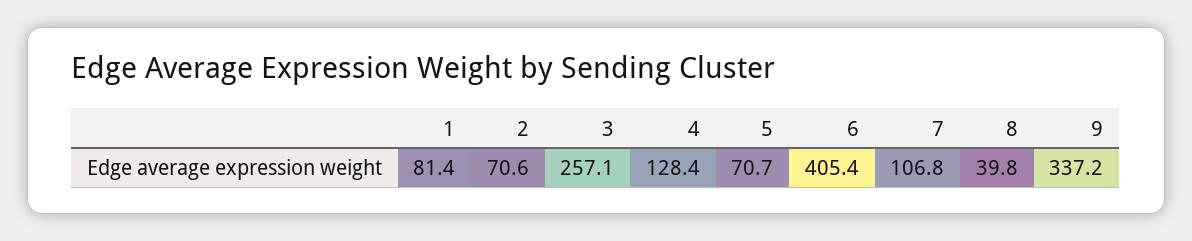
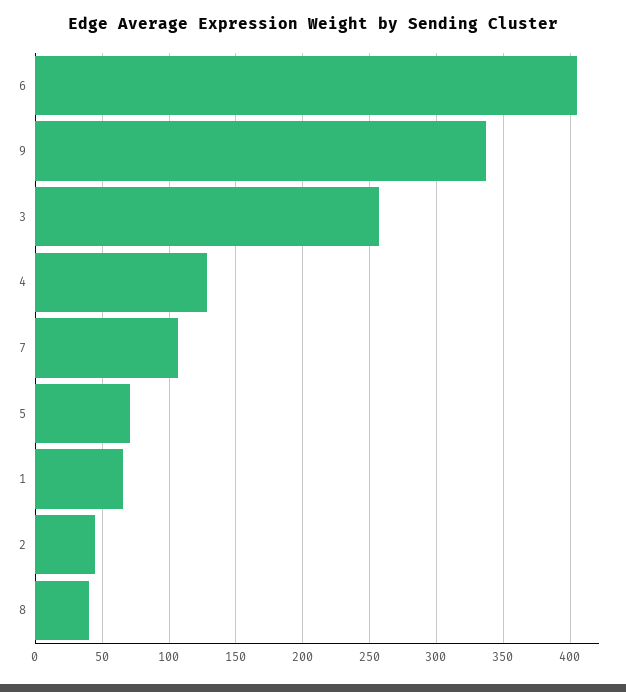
  {
-   "1": 81.4,
+   "1": 65,
-   "2": 70.6,
+   "2": 45,
    "3": 257.1,
    "4": 128.4,
    "5": 70.7,
    "6": 405.4,
    "7": 106.8,
    "8": 39.8,
    "9": 337.2
  }

